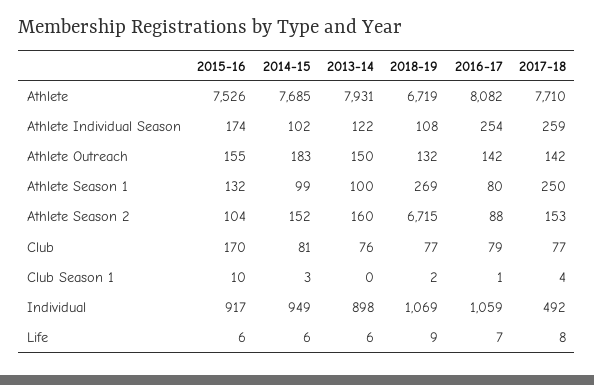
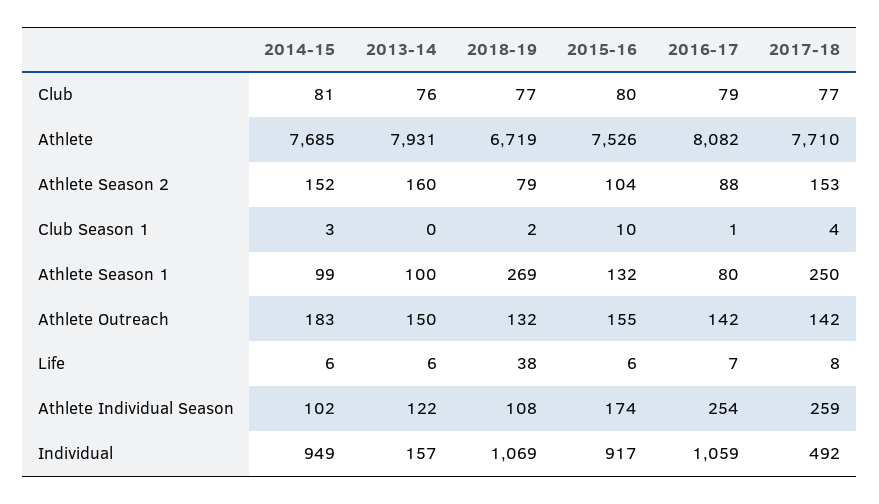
  {
    "2015-16": {
      "Athlete": 7526,
      "Athlete Individual Season": 174,
      "Athlete Outreach": 155,
      "Athlete Season 1": 132,
      "Athlete Season 2": 104,
-     "Club": 170,
+     "Club": 80,
      "Club Season 1": 10,
      "Individual": 917,
      "Life": 6
    },
    "2014-15": {
      "Athlete": 7685,
      "Athlete Individual Season": 102,
      "Athlete Outreach": 183,
      "Athlete Season 1": 99,
      "Athlete Season 2": 152,
      "Club": 81,
      "Club Season 1": 3,
      "Individual": 949,
      "Life": 6
    },
    "2013-14": {
      "Athlete": 7931,
      "Athlete Individual Season": 122,
      "Athlete Outreach": 150,
      "Athlete Season 1": 100,
      "Athlete Season 2": 160,
      "Club": 76,
      "Club Season 1": 0,
-     "Individual": 898,
+     "Individual": 157,
      "Life": 6
    },
    "2018-19": {
      "Athlete": 6719,
      "Athlete Individual Season": 108,
      "Athlete Outreach": 132,
      "Athlete Season 1": 269,
-     "Athlete Season 2": 6715,
+     "Athlete Season 2": 79,
      "Club": 77,
      "Club Season 1": 2,
      "Individual": 1069,
-     "Life": 9
+     "Life": 38
    },
    "2016-17": {
      "Athlete": 8082,
      "Athlete Individual Season": 254,
      "Athlete Outreach": 142,
      "Athlete Season 1": 80,
      "Athlete Season 2": 88,
      "Club": 79,
      "Club Season 1": 1,
      "Individual": 1059,
      "Life": 7
    },
    "2017-18": {
      "Athlete": 7710,
      "Athlete Individual Season": 259,
      "Athlete Outreach": 142,
      "Athlete Season 1": 250,
      "Athlete Season 2": 153,
      "Club": 77,
      "Club Season 1": 4,
      "Individual": 492,
      "Life": 8
    }
  }

